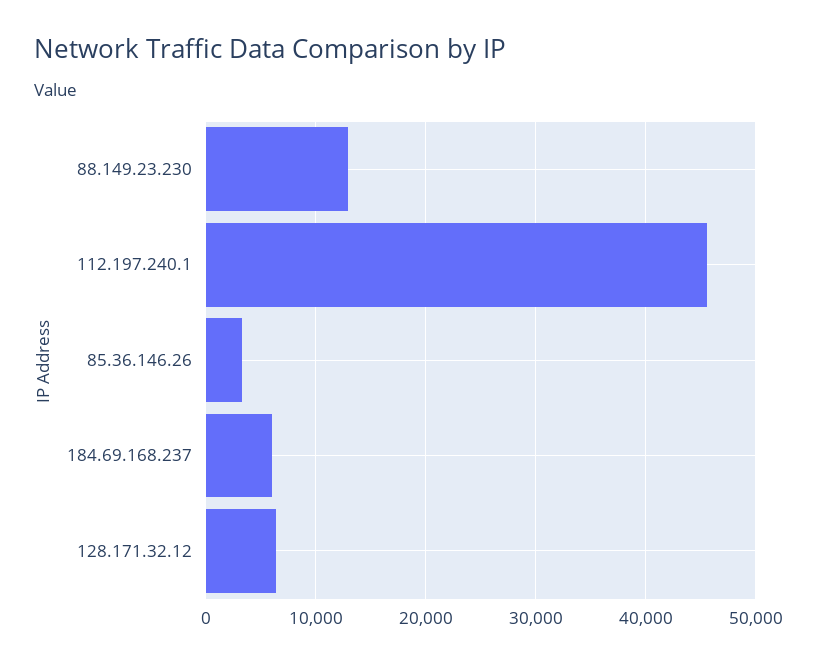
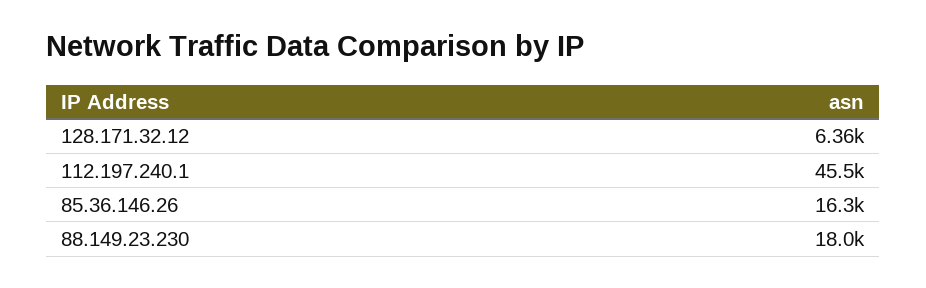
  {
-   "88.149.23.230": 13000,
+   "88.149.23.230": 18000,
    "112.197.240.1": 45500,
-   "85.36.146.26": 3000,
+   "85.36.146.26": 16300,
-   "184.69.168.237": 6000,
    "128.171.32.12": 6360
  }

